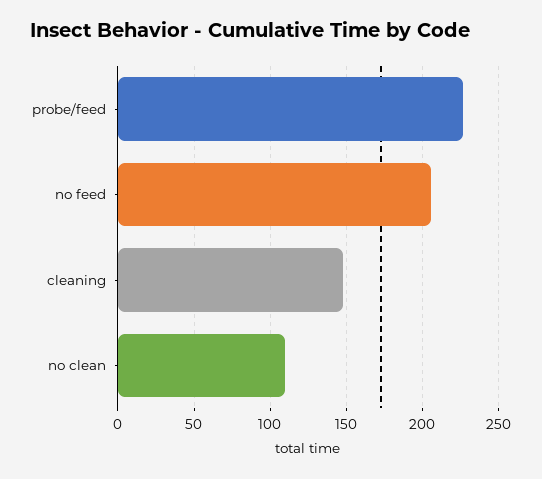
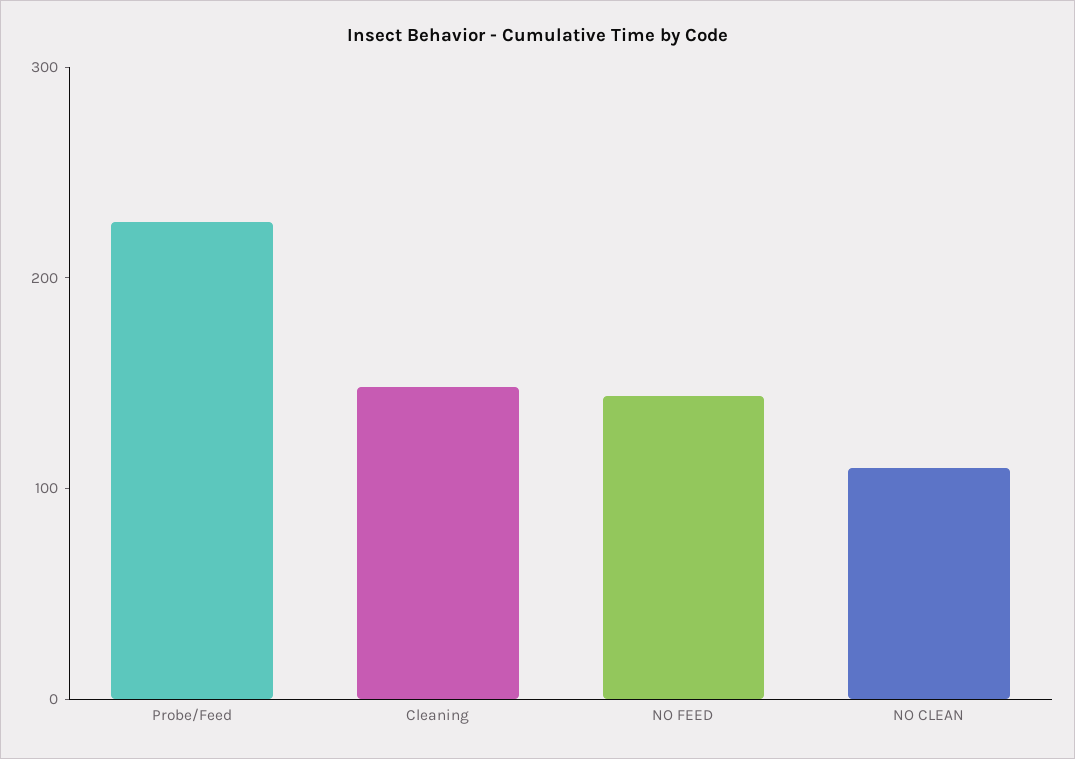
  {
    "probe/feed": 225,
-   "no feed": 205,
+   "no feed": 140,
    "cleaning": 150,
    "no clean": 110
  }

